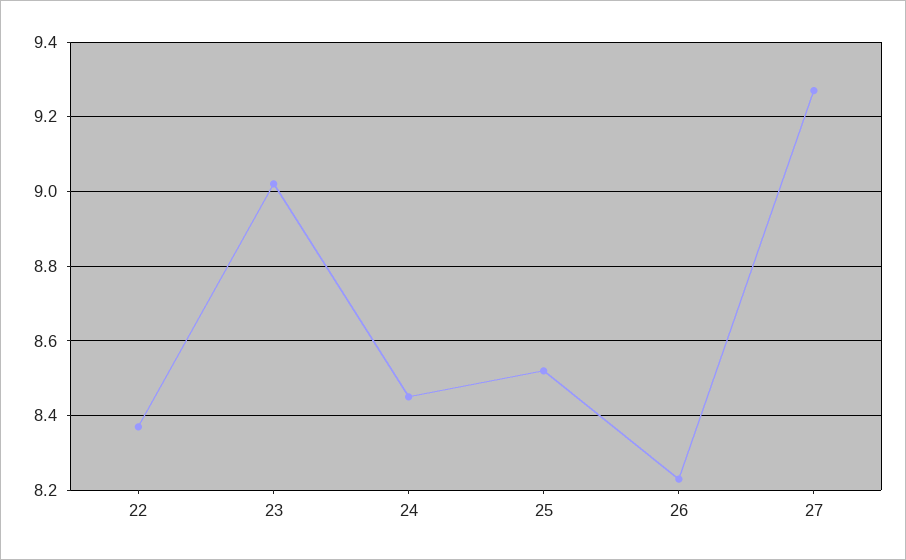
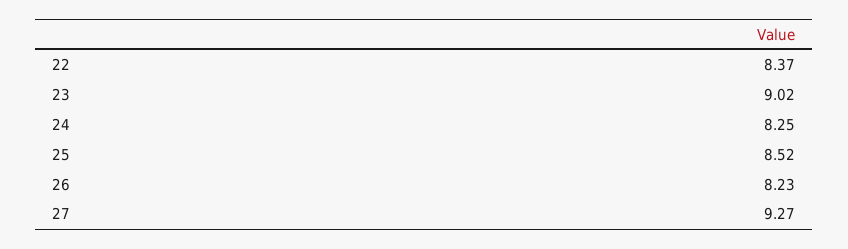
  {
    "22": 8.37,
    "23": 9.02,
-   "24": 8.45,
+   "24": 8.25,
    "25": 8.52,
    "26": 8.23,
    "27": 9.27
  }

